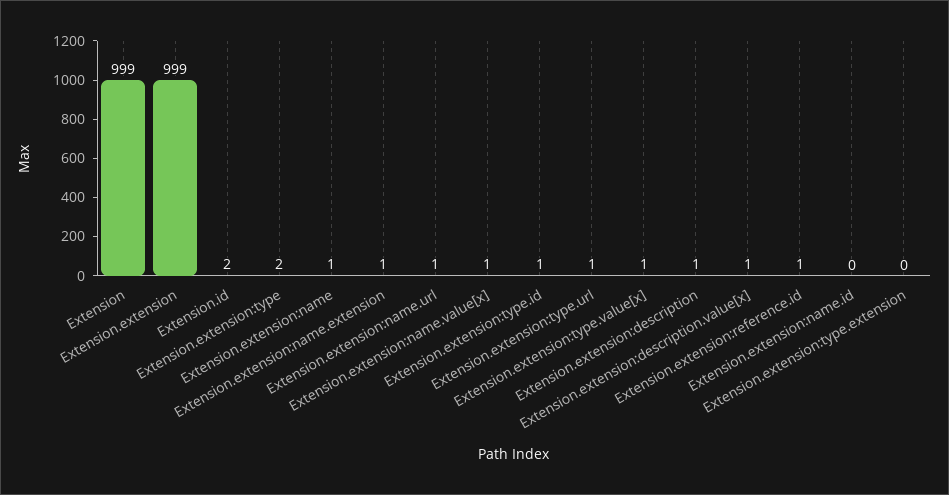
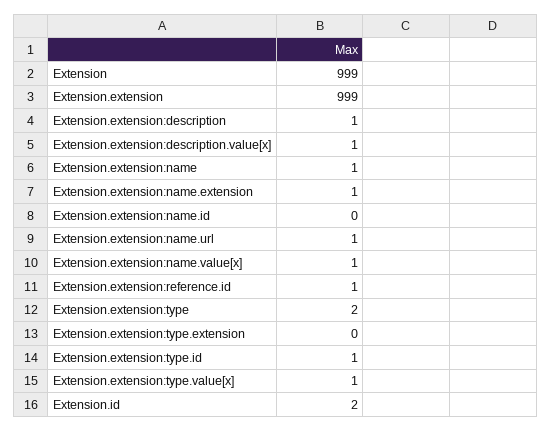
  {
    "Extension": 999,
    "Extension.extension": 999,
    "Extension.id": 2,
    "Extension.extension:type": 2,
    "Extension.extension:name": 1,
    "Extension.extension:name.extension": 1,
    "Extension.extension:name.url": 1,
    "Extension.extension:name.value[x]": 1,
    "Extension.extension:type.id": 1,
-   "Extension.extension:type.url": 1,
    "Extension.extension:type.value[x]": 1,
    "Extension.extension:description": 1,
    "Extension.extension:description.value[x]": 1,
    "Extension.extension:reference.id": 1,
    "Extension.extension:name.id": 0,
    "Extension.extension:type.extension": 0
  }

